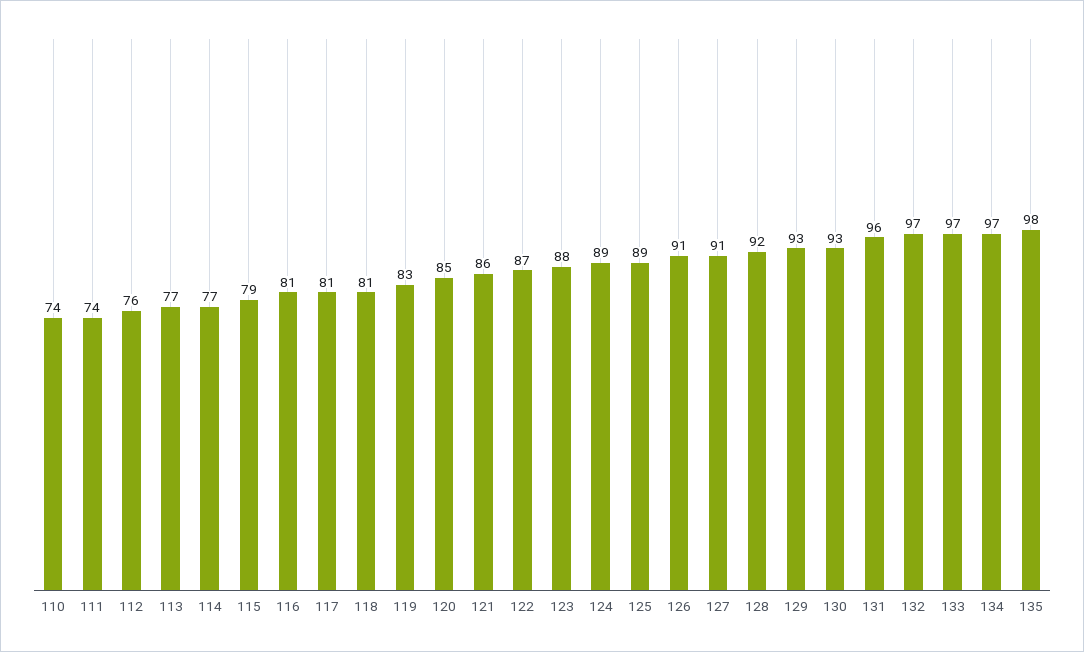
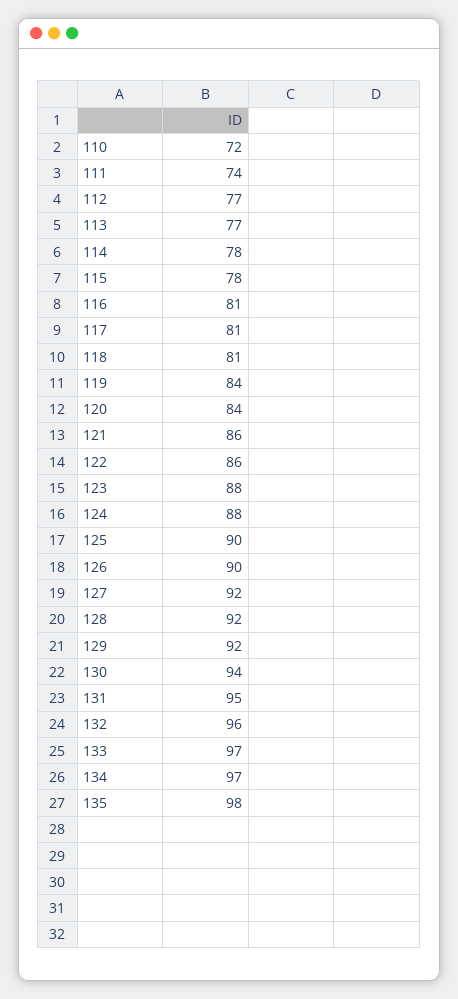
  {
-   "110": 74,
+   "110": 72,
    "111": 74,
-   "112": 76,
+   "112": 77,
    "113": 77,
-   "114": 77,
+   "114": 78,
-   "115": 79,
+   "115": 78,
    "116": 81,
    "117": 81,
    "118": 81,
-   "119": 83,
+   "119": 84,
-   "120": 85,
+   "120": 84,
    "121": 86,
-   "122": 87,
+   "122": 86,
    "123": 88,
-   "124": 89,
+   "124": 88,
-   "125": 89,
+   "125": 90,
-   "126": 91,
+   "126": 90,
-   "127": 91,
+   "127": 92,
    "128": 92,
-   "129": 93,
+   "129": 92,
-   "130": 93,
+   "130": 94,
-   "131": 96,
+   "131": 95,
-   "132": 97,
+   "132": 96,
    "133": 97,
    "134": 97,
    "135": 98
  }

